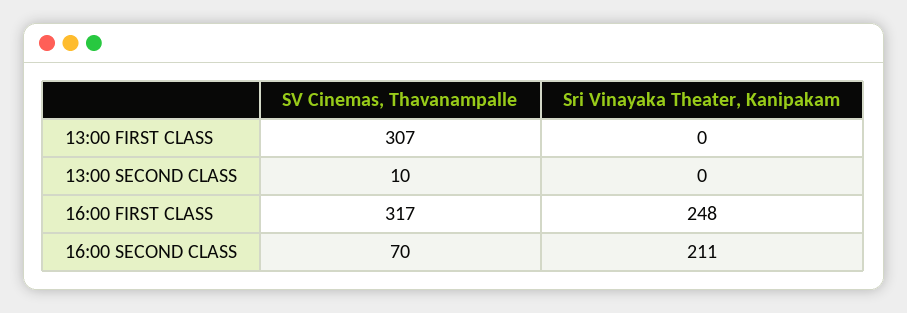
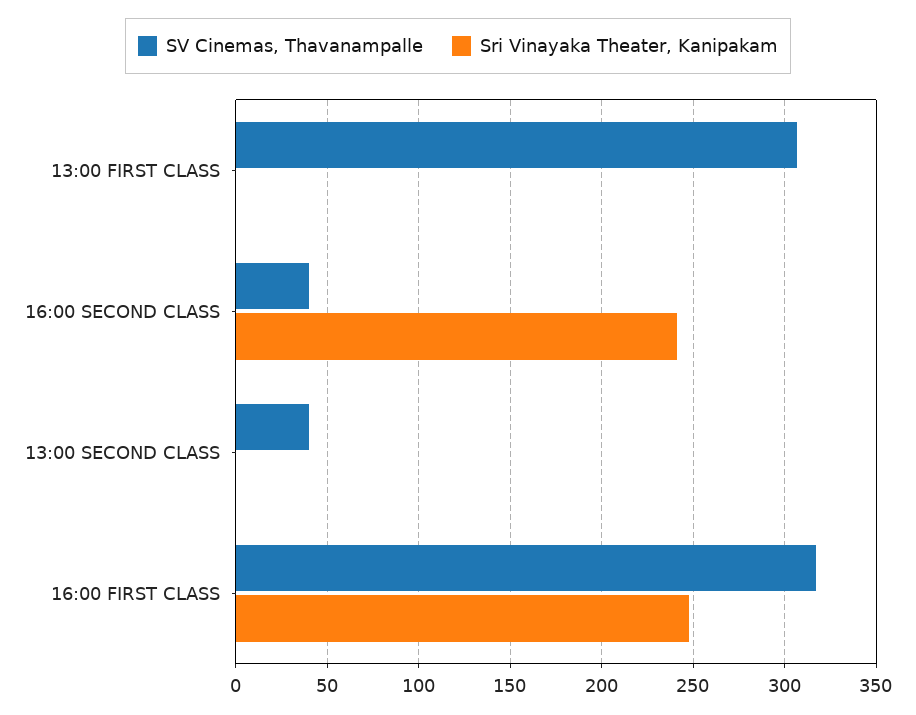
  {
    "SV Cinemas, Thavanampalle": {
      "13:00 FIRST CLASS": 307,
-     "13:00 SECOND CLASS": 10,
+     "13:00 SECOND CLASS": 40,
      "16:00 FIRST CLASS": 317,
-     "16:00 SECOND CLASS": 70
+     "16:00 SECOND CLASS": 40
    },
    "Sri Vinayaka Theater, Kanipakam": {
      "13:00 FIRST CLASS": 0,
      "13:00 SECOND CLASS": 0,
      "16:00 FIRST CLASS": 248,
-     "16:00 SECOND CLASS": 211
+     "16:00 SECOND CLASS": 240
    }
  }

